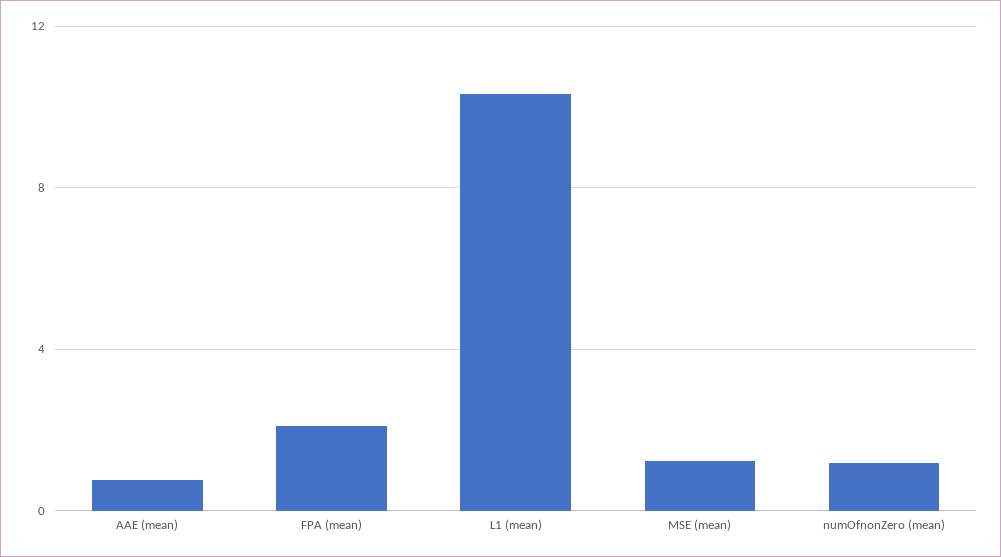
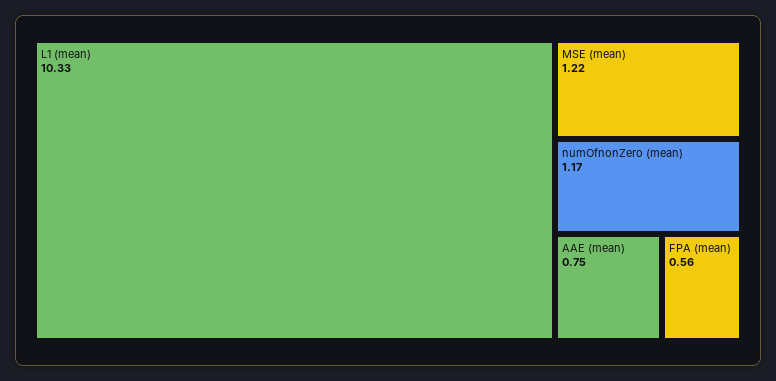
  {
    "AAE (mean)": 0.75,
-   "FPA (mean)": 2,
+   "FPA (mean)": 0.56,
    "L1 (mean)": 10.33,
    "MSE (mean)": 1.22,
    "numOfnonZero (mean)": 1.17
  }

